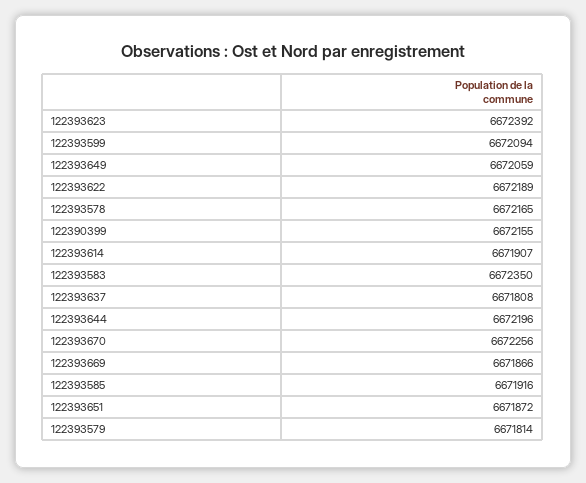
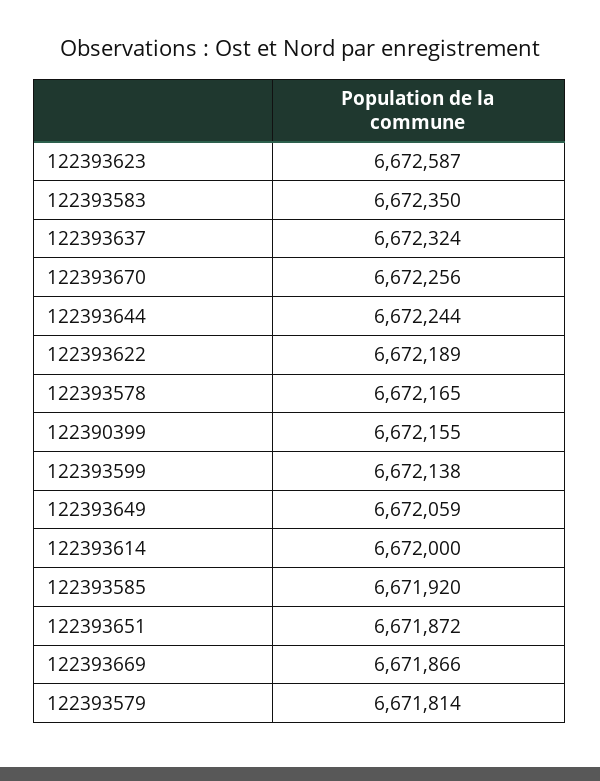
  {
-   "122393623": 6672392,
+   "122393623": 6672587,
-   "122393599": 6672094,
+   "122393599": 6672138,
    "122393649": 6672059,
    "122393622": 6672189,
    "122393578": 6672165,
    "122390399": 6672155,
-   "122393614": 6671907,
+   "122393614": 6672000,
    "122393583": 6672350,
-   "122393637": 6671808,
+   "122393637": 6672324,
-   "122393644": 6672196,
+   "122393644": 6672244,
    "122393670": 6672256,
    "122393669": 6671866,
-   "122393585": 6671916,
+   "122393585": 6671920,
    "122393651": 6671872,
    "122393579": 6671814
  }

